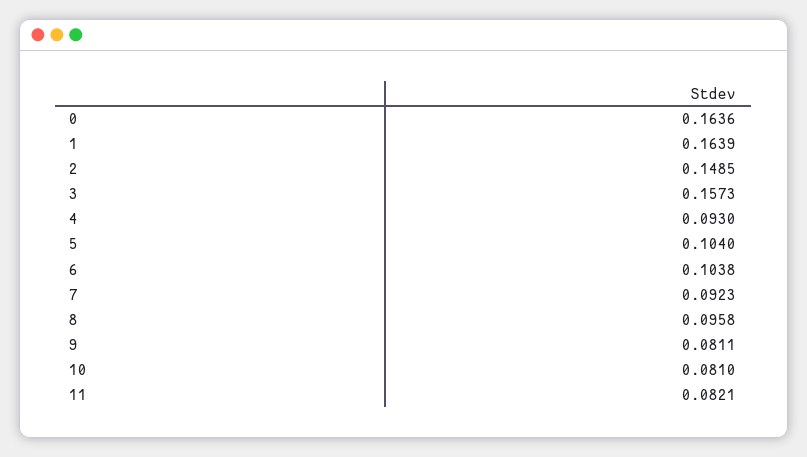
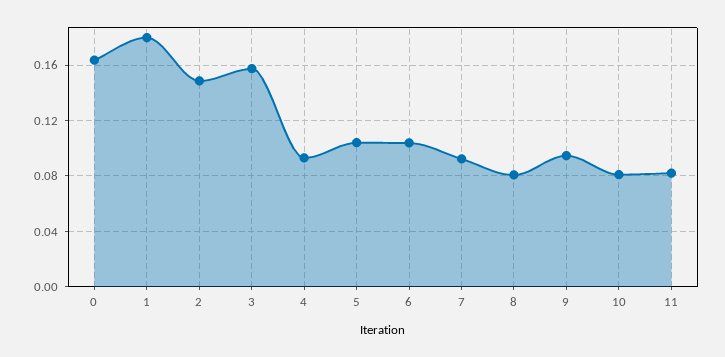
  {
    "0": 0.1636,
-   "1": 0.1639,
+   "1": 0.18,
    "2": 0.1485,
    "3": 0.1573,
    "4": 0.093,
    "5": 0.104,
    "6": 0.1038,
    "7": 0.0923,
-   "8": 0.0958,
+   "8": 0.08,
-   "9": 0.0811,
+   "9": 0.095,
    "10": 0.081,
    "11": 0.0821
  }

